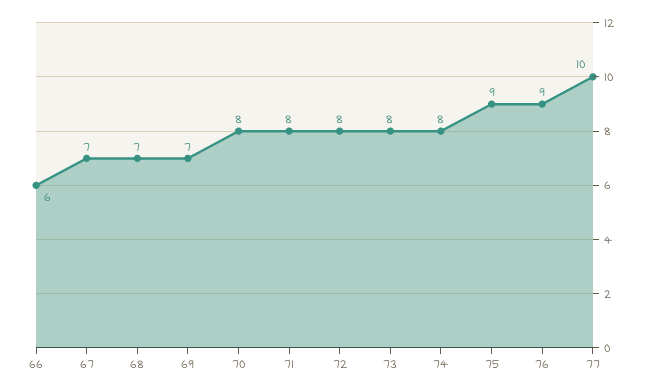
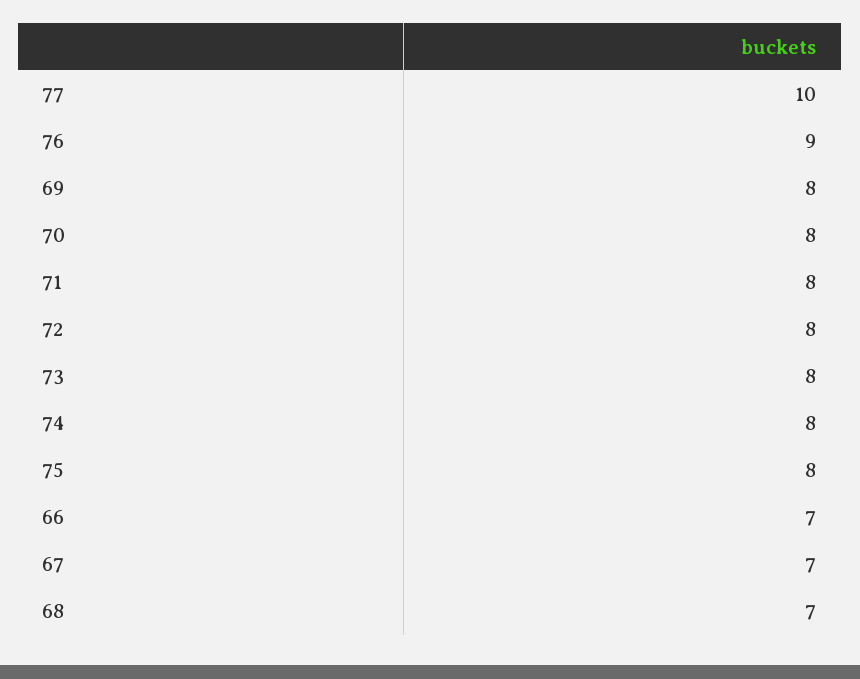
  {
-   "66": 6,
+   "66": 7,
    "67": 7,
    "68": 7,
-   "69": 7,
+   "69": 8,
    "70": 8,
    "71": 8,
    "72": 8,
    "73": 8,
    "74": 8,
-   "75": 9,
+   "75": 8,
    "76": 9,
    "77": 10
  }

